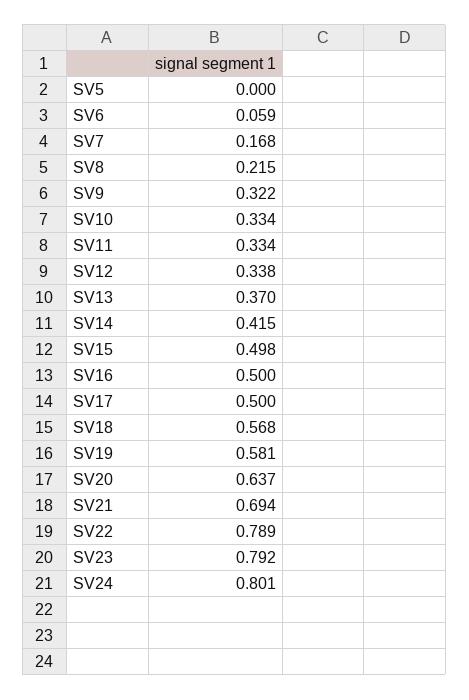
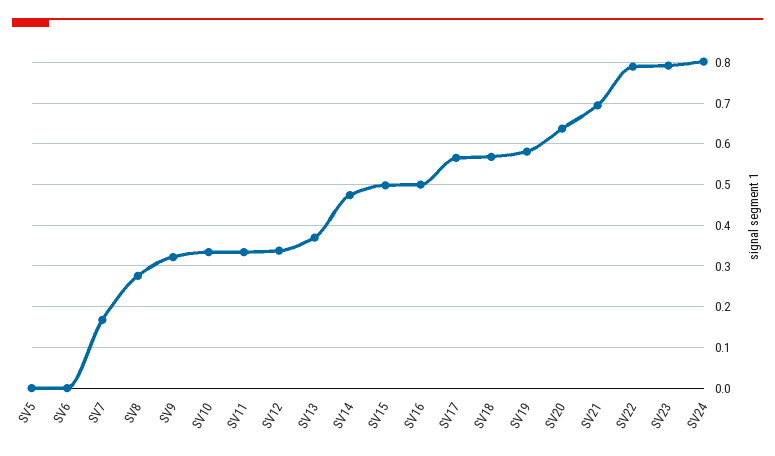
  {
    "SV5": 0,
-   "SV6": 0.059,
+   "SV6": 0,
    "SV7": 0.168,
-   "SV8": 0.215,
+   "SV8": 0.28,
    "SV9": 0.322,
    "SV10": 0.334,
    "SV11": 0.334,
    "SV12": 0.338,
    "SV13": 0.37,
-   "SV14": 0.415,
+   "SV14": 0.48,
    "SV15": 0.498,
    "SV16": 0.5,
-   "SV17": 0.5,
+   "SV17": 0.56,
    "SV18": 0.568,
    "SV19": 0.581,
    "SV20": 0.637,
    "SV21": 0.694,
    "SV22": 0.789,
    "SV23": 0.792,
    "SV24": 0.801
  }

